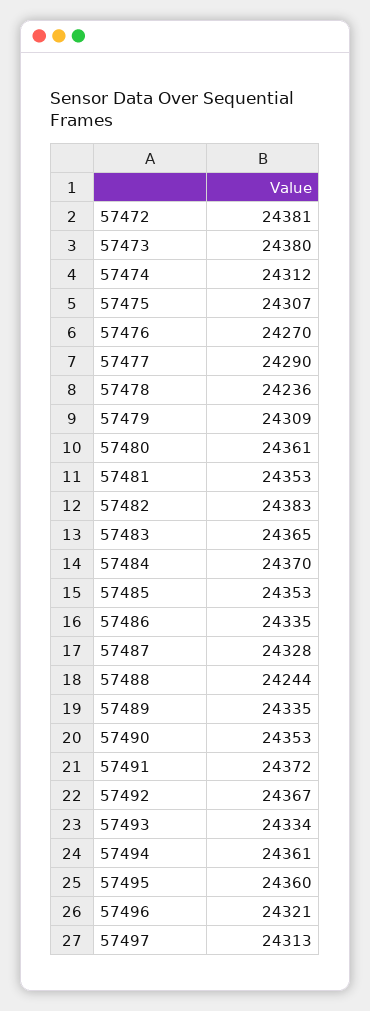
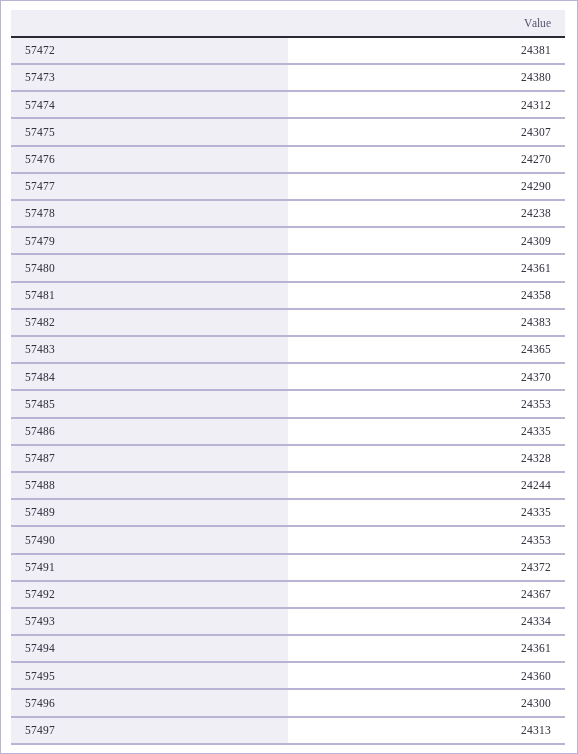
  {
    "57472": 24381,
    "57473": 24380,
    "57474": 24312,
    "57475": 24307,
    "57476": 24270,
    "57477": 24290,
-   "57478": 24236,
+   "57478": 24238,
    "57479": 24309,
    "57480": 24361,
-   "57481": 24353,
+   "57481": 24358,
    "57482": 24383,
    "57483": 24365,
    "57484": 24370,
    "57485": 24353,
    "57486": 24335,
    "57487": 24328,
    "57488": 24244,
    "57489": 24335,
    "57490": 24353,
    "57491": 24372,
    "57492": 24367,
    "57493": 24334,
    "57494": 24361,
    "57495": 24360,
-   "57496": 24321,
+   "57496": 24300,
    "57497": 24313
  }

